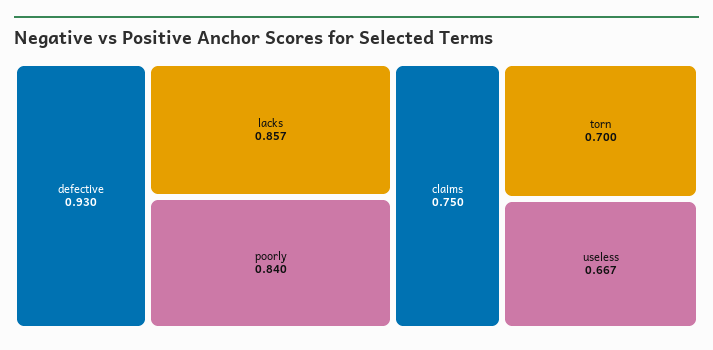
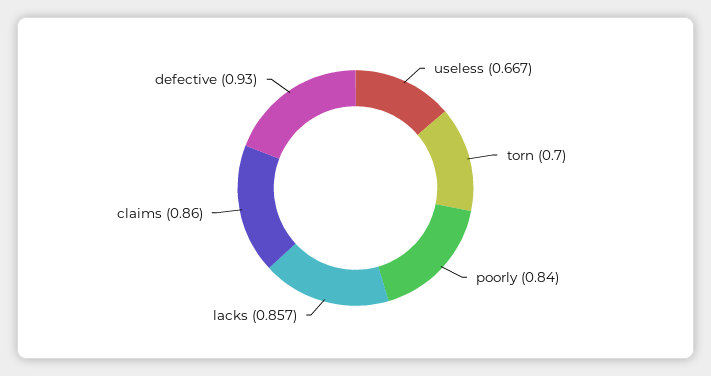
  {
    "defective": 0.93,
    "lacks": 0.857,
    "poorly": 0.84,
-   "claims": 0.75,
+   "claims": 0.86,
    "torn": 0.7,
    "useless": 0.667
  }

